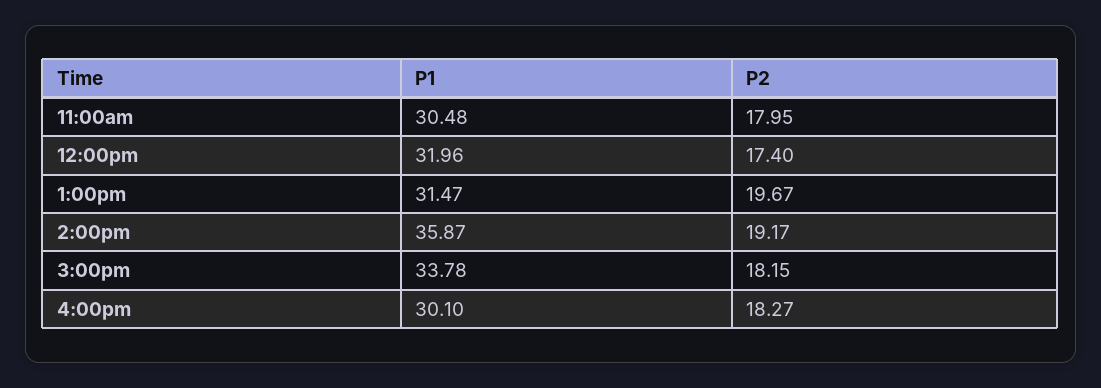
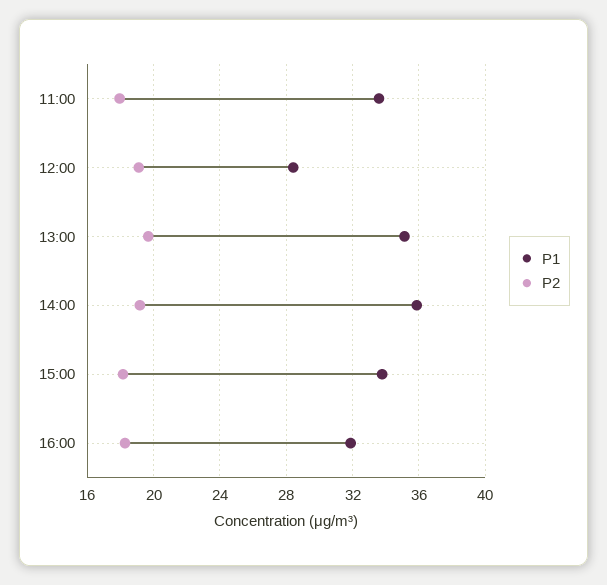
  {
    "P1": {
-     "11:00am": 30.48,
+     "11:00am": 33.5,
-     "12:00pm": 31.96,
+     "12:00pm": 28.5,
-     "1:00pm": 31.47,
+     "1:00pm": 35,
      "2:00pm": 35.87,
      "3:00pm": 33.78,
-     "4:00pm": 30.1
+     "4:00pm": 32
    },
    "P2": {
      "11:00am": 17.95,
-     "12:00pm": 17.4,
+     "12:00pm": 19,
      "1:00pm": 19.67,
      "2:00pm": 19.17,
      "3:00pm": 18.15,
      "4:00pm": 18.27
    }
  }

